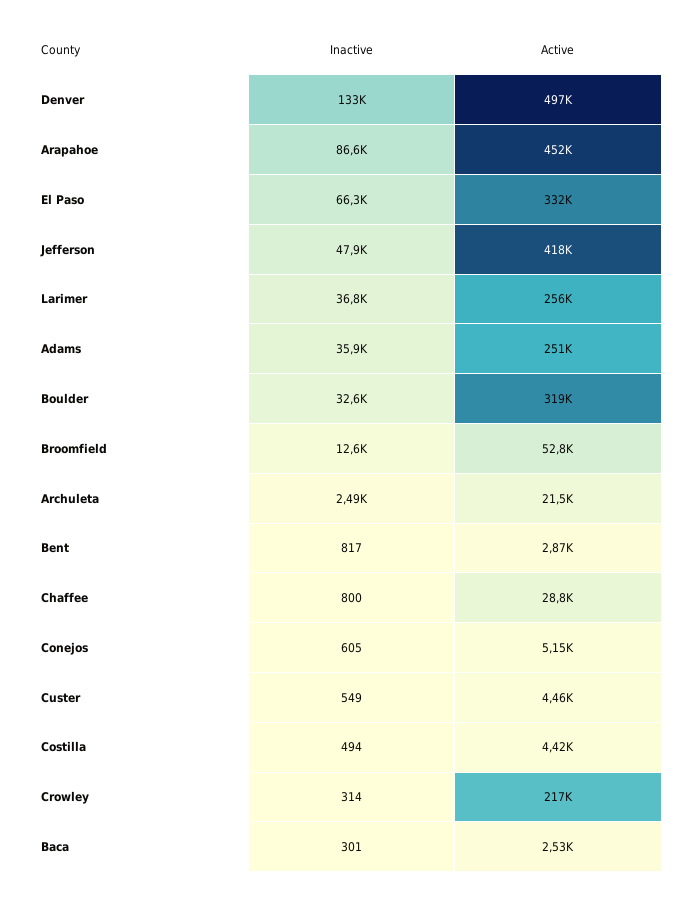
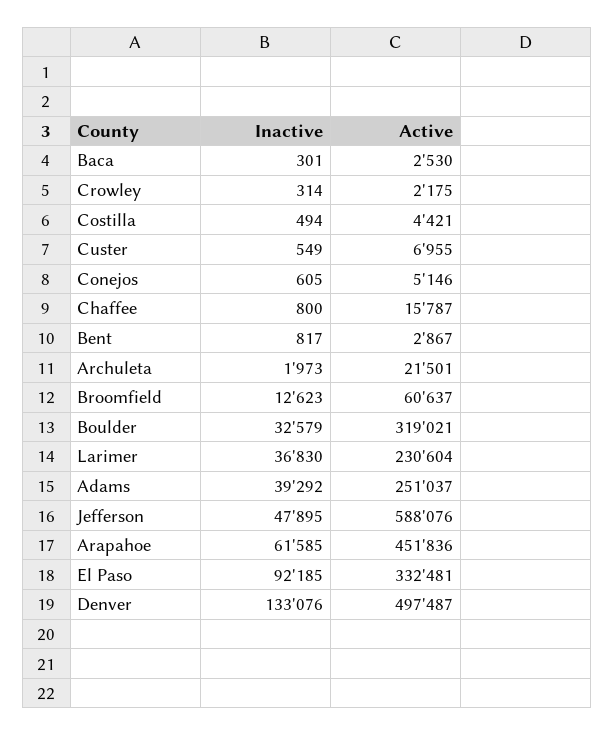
  {
    "Inactive": {
      "Denver": 133076,
-     "Arapahoe": 86600,
+     "Arapahoe": 61585,
-     "El Paso": 66300,
+     "El Paso": 92185,
      "Jefferson": 47895,
      "Larimer": 36830,
-     "Adams": 35900,
+     "Adams": 39292,
      "Boulder": 32579,
      "Broomfield": 12623,
-     "Archuleta": 2490,
+     "Archuleta": 1973,
      "Bent": 817,
      "Chaffee": 800,
      "Conejos": 605,
      "Custer": 549,
      "Costilla": 494,
      "Crowley": 314,
      "Baca": 301
    },
    "Active": {
      "Denver": 497487,
      "Arapahoe": 451836,
      "El Paso": 332481,
-     "Jefferson": 418000,
+     "Jefferson": 588076,
-     "Larimer": 256000,
+     "Larimer": 230604,
      "Adams": 251037,
      "Boulder": 319021,
-     "Broomfield": 52800,
+     "Broomfield": 60637,
      "Archuleta": 21501,
      "Bent": 2867,
-     "Chaffee": 28800,
+     "Chaffee": 15787,
      "Conejos": 5146,
-     "Custer": 4460,
+     "Custer": 6955,
      "Costilla": 4421,
-     "Crowley": 217000,
+     "Crowley": 2175,
      "Baca": 2530
    }
  }

